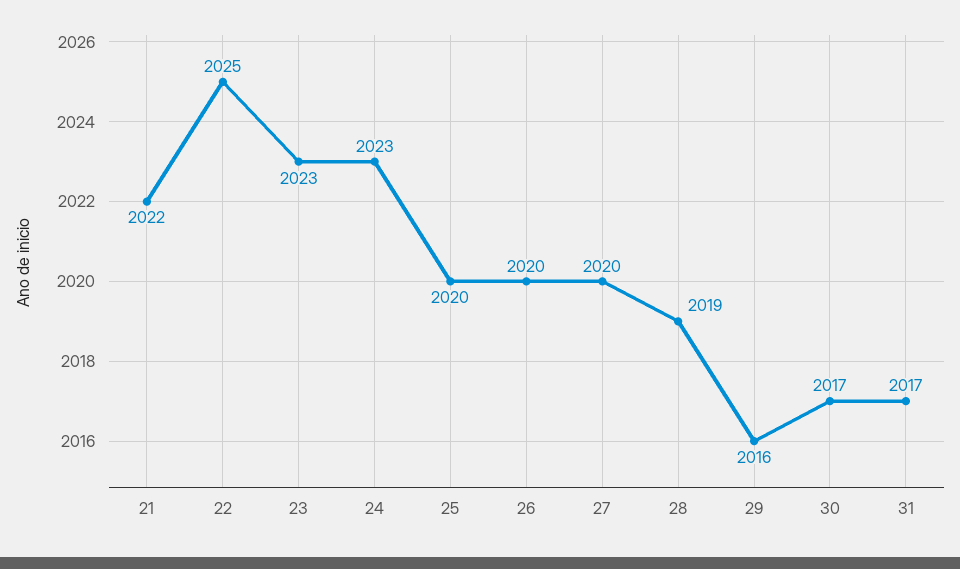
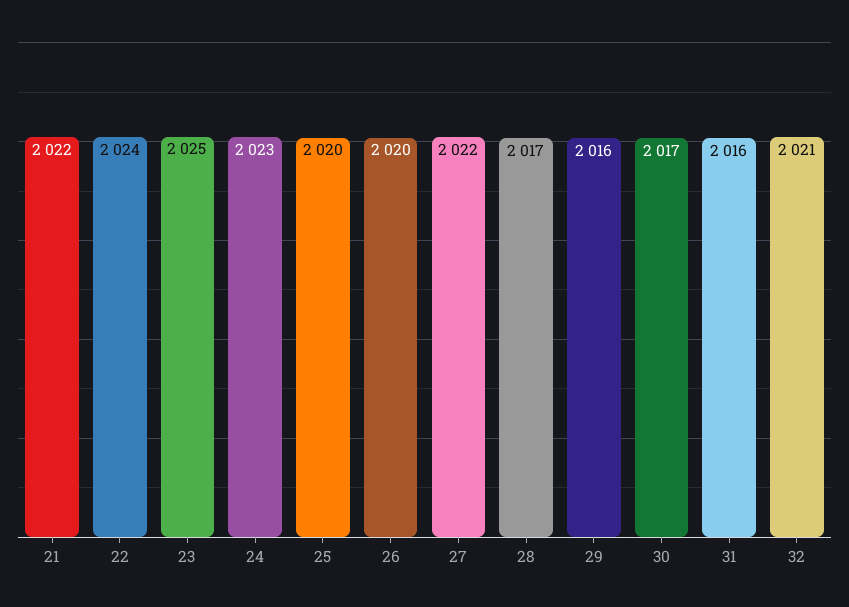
  {
    "21": 2022,
-   "22": 2025,
+   "22": 2024,
-   "23": 2023,
+   "23": 2025,
    "24": 2023,
    "25": 2020,
    "26": 2020,
-   "27": 2020,
+   "27": 2022,
-   "28": 2019,
+   "28": 2017,
    "29": 2016,
    "30": 2017,
-   "31": 2017
+   "31": 2016,
+   "32": 2021
  }

